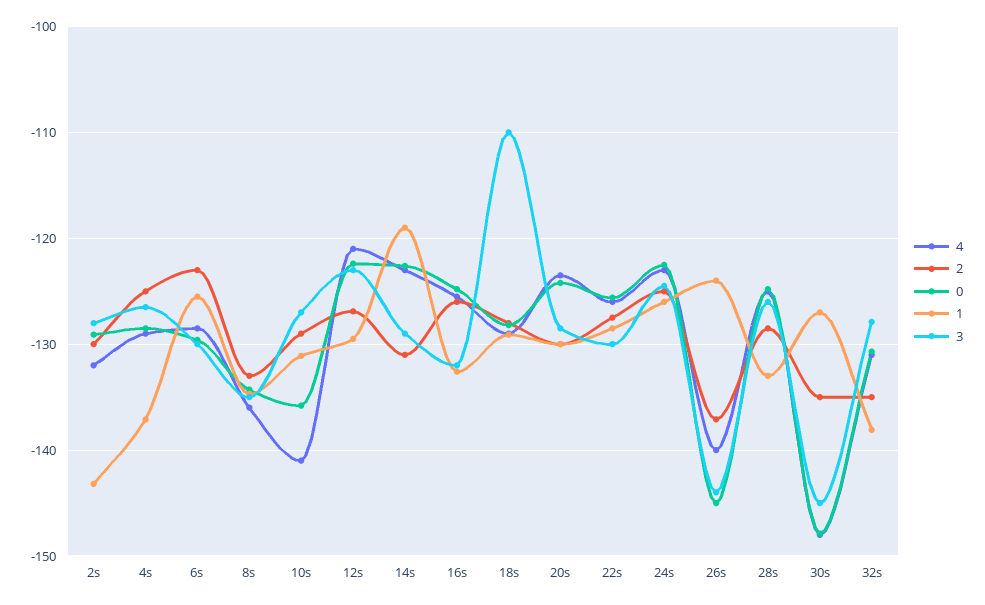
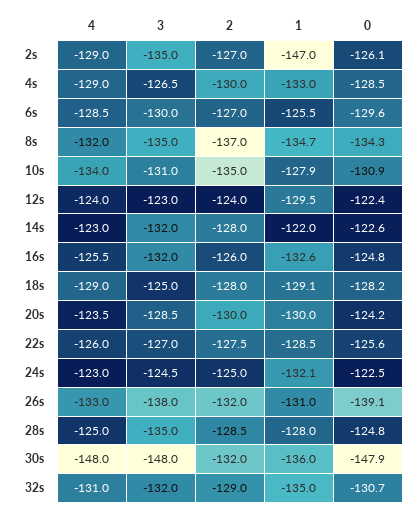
  {
    "4": {
-     "2s": -132,
+     "2s": -129,
      "4s": -129,
      "6s": -128.5,
-     "8s": -136,
+     "8s": -132,
-     "10s": -141,
+     "10s": -134,
-     "12s": -121,
+     "12s": -124,
      "14s": -123,
      "16s": -125.5,
      "18s": -129,
      "20s": -123.5,
      "22s": -126,
      "24s": -123,
-     "26s": -140,
+     "26s": -133,
      "28s": -125,
      "30s": -148,
      "32s": -131
    },
    "2": {
-     "2s": -130,
+     "2s": -127,
-     "4s": -125,
+     "4s": -130,
-     "6s": -123,
+     "6s": -127,
-     "8s": -133,
+     "8s": -137,
-     "10s": -129,
+     "10s": -135,
-     "12s": -127,
+     "12s": -124,
-     "14s": -131,
+     "14s": -128,
      "16s": -126,
      "18s": -128,
      "20s": -130,
      "22s": -127.5,
      "24s": -125,
-     "26s": -137,
+     "26s": -132,
      "28s": -128.5,
-     "30s": -135,
+     "30s": -132,
-     "32s": -135
+     "32s": -129
    },
    "0": {
-     "2s": -129,
+     "2s": -126.1,
      "4s": -128.5,
      "6s": -129.6,
      "8s": -134.3,
-     "10s": -136,
+     "10s": -130.9,
      "12s": -122.4,
      "14s": -122.6,
      "16s": -124.8,
      "18s": -128.2,
      "20s": -124.2,
      "22s": -125.6,
      "24s": -122.5,
-     "26s": -145,
+     "26s": -139.1,
      "28s": -124.8,
      "30s": -147.9,
      "32s": -130.7
    },
    "1": {
-     "2s": -143,
+     "2s": -147,
-     "4s": -137,
+     "4s": -133,
      "6s": -125.5,
      "8s": -134.7,
-     "10s": -131,
+     "10s": -127.9,
      "12s": -129.5,
-     "14s": -119,
+     "14s": -122,
      "16s": -132.6,
      "18s": -129.1,
      "20s": -130,
      "22s": -128.5,
-     "24s": -126,
+     "24s": -132.1,
-     "26s": -124,
+     "26s": -131,
-     "28s": -133,
+     "28s": -128,
-     "30s": -127,
+     "30s": -136,
-     "32s": -138
+     "32s": -135
    },
    "3": {
-     "2s": -128,
+     "2s": -135,
      "4s": -126.5,
      "6s": -130,
      "8s": -135,
-     "10s": -127,
+     "10s": -131,
      "12s": -123,
-     "14s": -129,
+     "14s": -132,
      "16s": -132,
-     "18s": -110,
+     "18s": -125,
      "20s": -128.5,
-     "22s": -130,
+     "22s": -127,
      "24s": -124.5,
-     "26s": -144,
+     "26s": -138,
-     "28s": -126,
+     "28s": -135,
-     "30s": -145,
+     "30s": -148,
-     "32s": -128
+     "32s": -132
    }
  }

